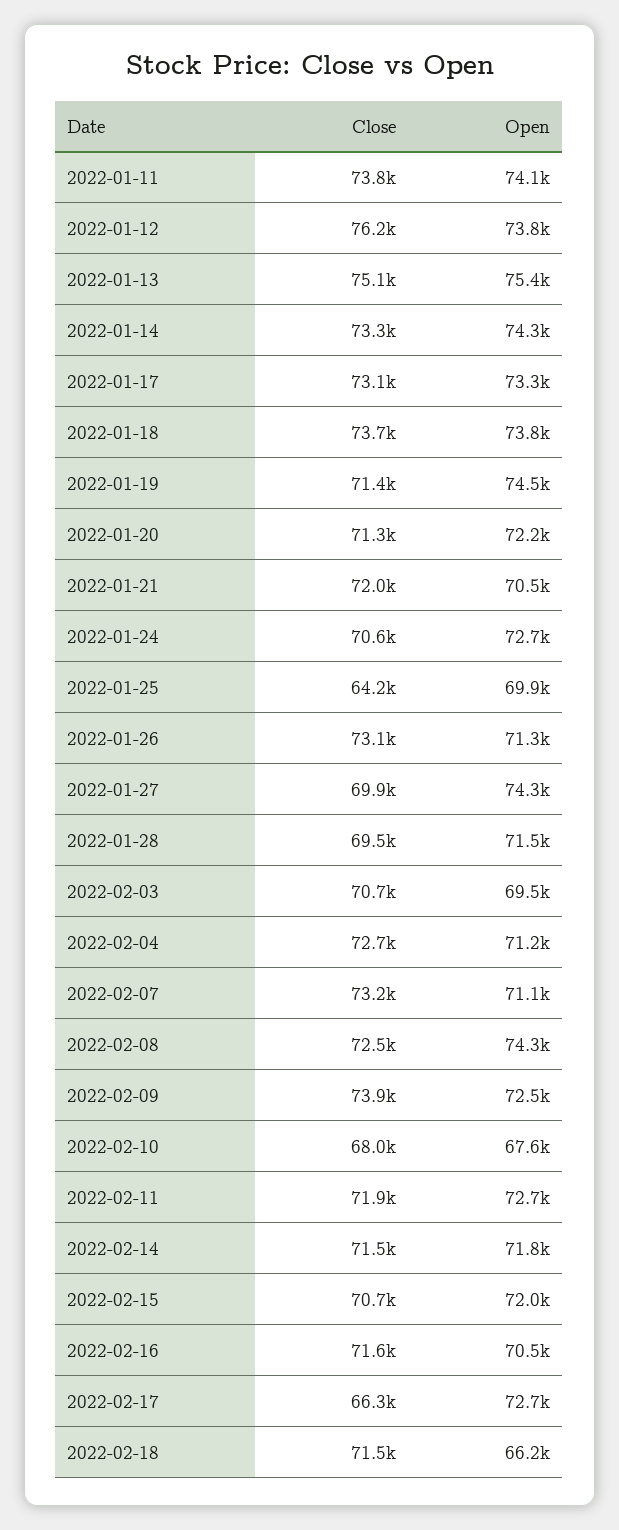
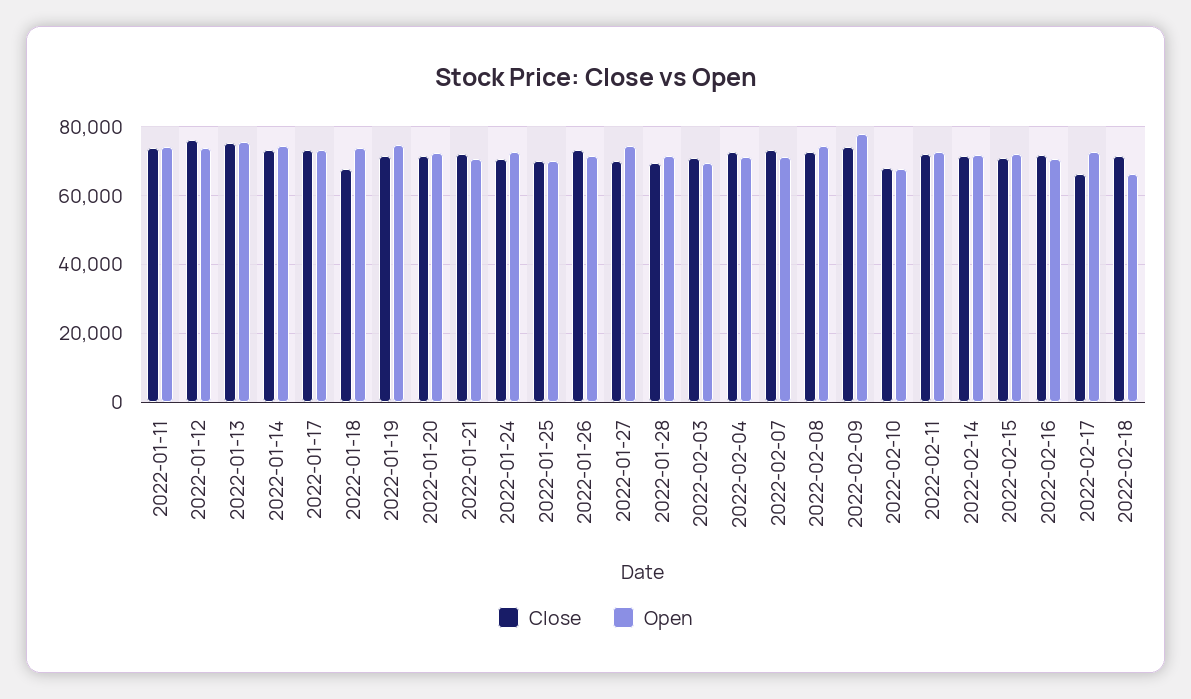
  {
    "Close": {
      "2022-01-11": 73800,
      "2022-01-12": 76200,
      "2022-01-13": 75100,
      "2022-01-14": 73300,
      "2022-01-17": 73100,
-     "2022-01-18": 73700,
+     "2022-01-18": 68000,
      "2022-01-19": 71400,
      "2022-01-20": 71300,
      "2022-01-21": 72000,
      "2022-01-24": 70600,
-     "2022-01-25": 64200,
+     "2022-01-25": 70000,
      "2022-01-26": 73100,
      "2022-01-27": 69900,
      "2022-01-28": 69500,
      "2022-02-03": 70700,
      "2022-02-04": 72700,
      "2022-02-07": 73200,
      "2022-02-08": 72500,
      "2022-02-09": 73900,
      "2022-02-10": 68000,
      "2022-02-11": 71900,
      "2022-02-14": 71500,
      "2022-02-15": 70700,
      "2022-02-16": 71600,
      "2022-02-17": 66300,
      "2022-02-18": 71500
    },
    "Open": {
      "2022-01-11": 74100,
      "2022-01-12": 73800,
      "2022-01-13": 75400,
      "2022-01-14": 74300,
      "2022-01-17": 73300,
      "2022-01-18": 73800,
      "2022-01-19": 74500,
      "2022-01-20": 72200,
      "2022-01-21": 70500,
      "2022-01-24": 72700,
      "2022-01-25": 69900,
      "2022-01-26": 71300,
      "2022-01-27": 74300,
      "2022-01-28": 71500,
      "2022-02-03": 69500,
      "2022-02-04": 71200,
      "2022-02-07": 71100,
      "2022-02-08": 74300,
-     "2022-02-09": 72500,
+     "2022-02-09": 78000,
      "2022-02-10": 67600,
      "2022-02-11": 72700,
      "2022-02-14": 71800,
      "2022-02-15": 72000,
      "2022-02-16": 70500,
      "2022-02-17": 72700,
      "2022-02-18": 66200
    }
  }

